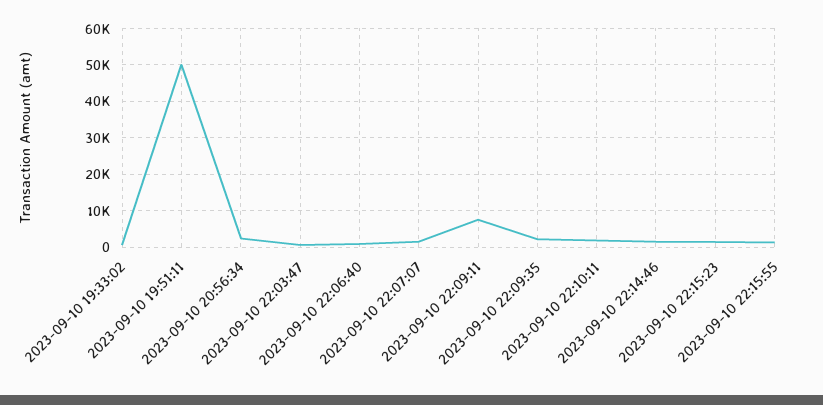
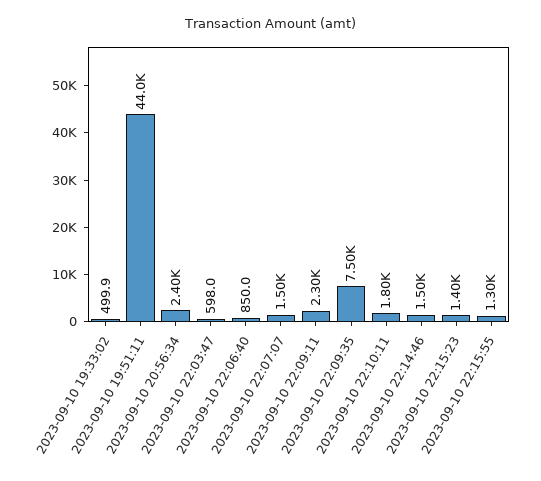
  {
    "2023-09-10 19:33:02": 499.9,
-   "2023-09-10 19:51:11": 50000,
+   "2023-09-10 19:51:11": 44000,
    "2023-09-10 20:56:34": 2400,
    "2023-09-10 22:03:47": 598,
    "2023-09-10 22:06:40": 850,
    "2023-09-10 22:07:07": 1500,
-   "2023-09-10 22:09:11": 8000,
+   "2023-09-10 22:09:11": 2300,
-   "2023-09-10 22:09:35": 2000,
+   "2023-09-10 22:09:35": 7500,
    "2023-09-10 22:10:11": 1800,
    "2023-09-10 22:14:46": 1500,
    "2023-09-10 22:15:23": 1400,
    "2023-09-10 22:15:55": 1300
  }

